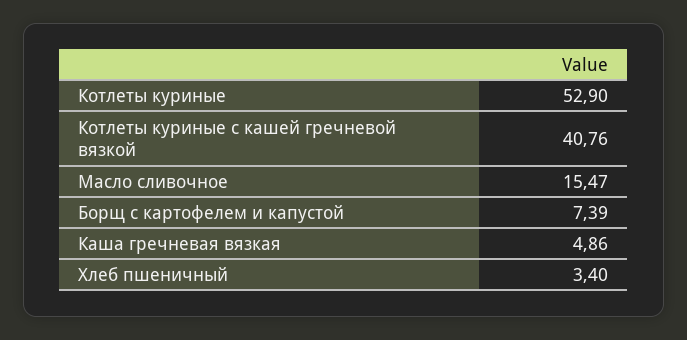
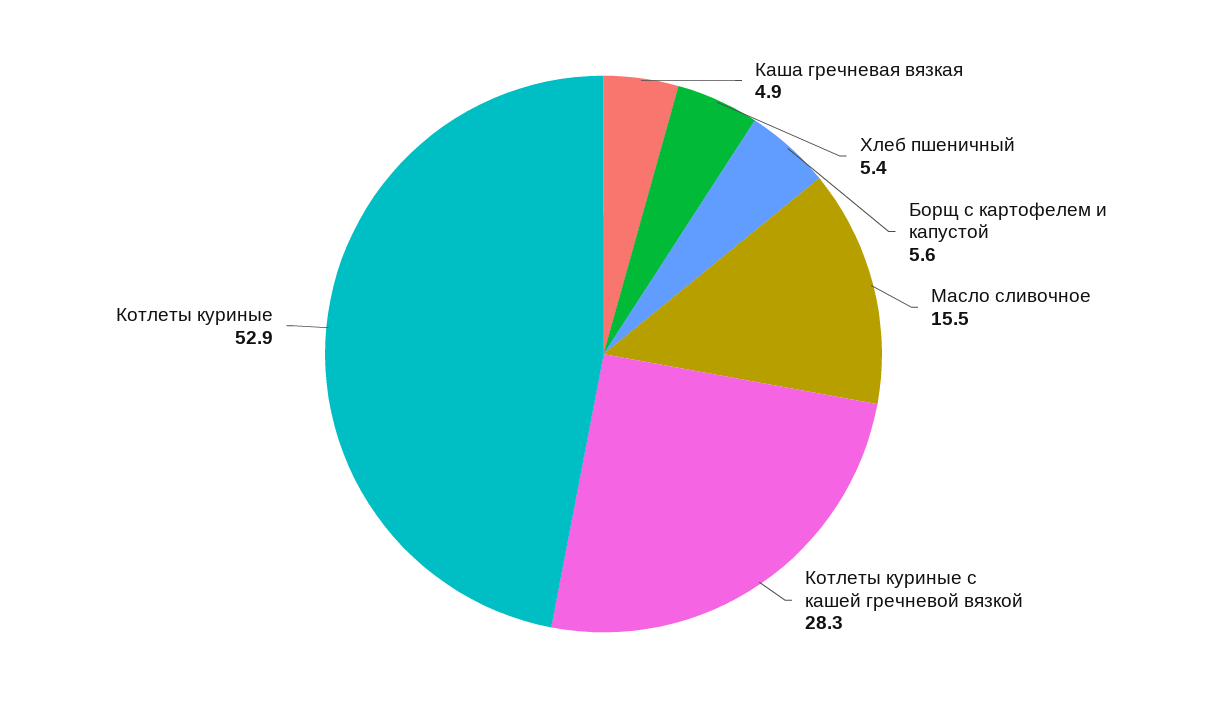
  {
    "Котлеты куриные": 52.9,
-   "Котлеты куриные с кашей гречневой вязкой": 40.76,
+   "Котлеты куриные с кашей гречневой вязкой": 28.3,
    "Масло сливочное": 15.47,
-   "Борщ с картофелем и капустой": 7.39,
+   "Борщ с картофелем и капустой": 5.6,
    "Каша гречневая вязкая": 4.86,
-   "Хлеб пшеничный": 3.4
+   "Хлеб пшеничный": 5.4
  }

